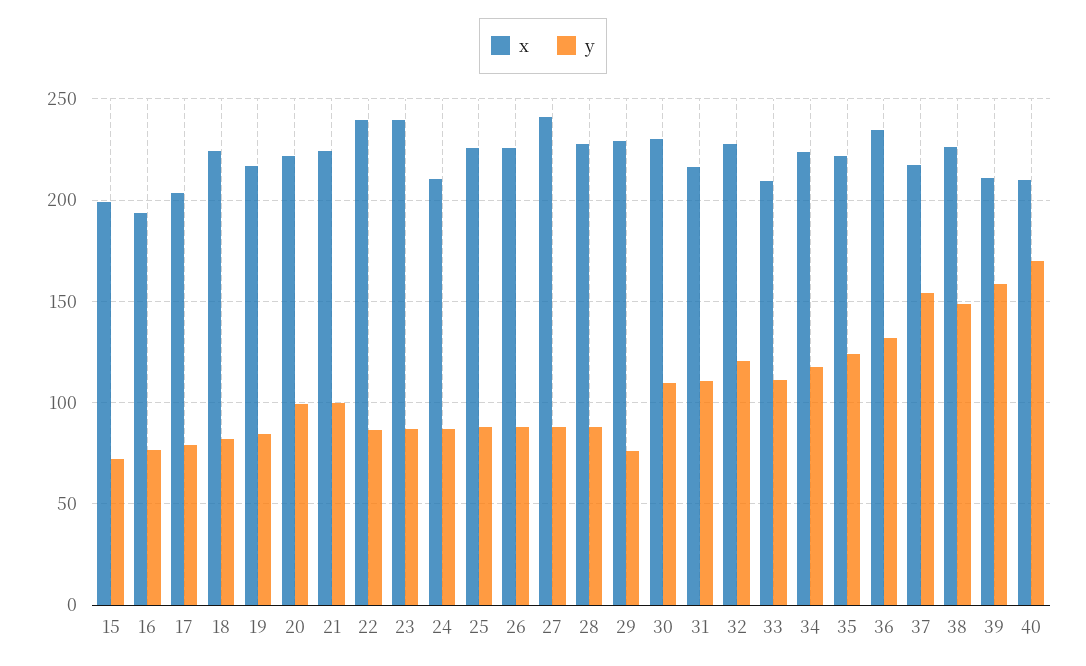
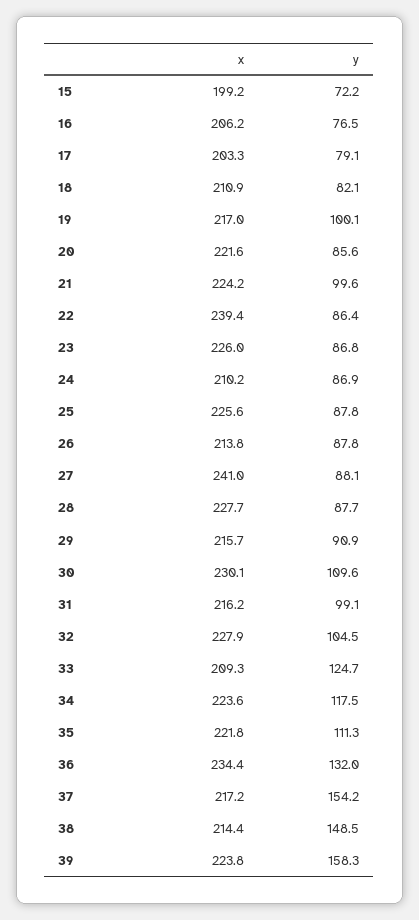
  {
    "x": {
      "15": 199.2,
-     "16": 195,
+     "16": 206.2,
      "17": 203.3,
-     "18": 225,
+     "18": 210.9,
      "19": 217,
      "20": 221.6,
      "21": 224.2,
      "22": 239.4,
-     "23": 240,
+     "23": 226,
      "24": 210.2,
      "25": 225.6,
-     "26": 225,
+     "26": 213.8,
      "27": 241,
      "28": 227.7,
-     "29": 230,
+     "29": 215.7,
      "30": 230.1,
      "31": 216.2,
      "32": 227.9,
      "33": 209.3,
      "34": 223.6,
      "35": 221.8,
      "36": 234.4,
      "37": 217.2,
-     "38": 225,
+     "38": 214.4,
-     "39": 210,
+     "39": 223.8
-     "40": 210
    },
    "y": {
      "15": 72.2,
      "16": 76.5,
      "17": 79.1,
      "18": 82.1,
-     "19": 85,
+     "19": 100.1,
-     "20": 100,
+     "20": 85.6,
      "21": 99.6,
      "22": 86.4,
      "23": 86.8,
      "24": 86.9,
      "25": 87.8,
      "26": 87.8,
      "27": 88.1,
      "28": 87.7,
-     "29": 75,
+     "29": 90.9,
      "30": 109.6,
-     "31": 110,
+     "31": 99.1,
-     "32": 120,
+     "32": 104.5,
-     "33": 110,
+     "33": 124.7,
      "34": 117.5,
-     "35": 125,
+     "35": 111.3,
      "36": 132,
      "37": 154.2,
      "38": 148.5,
-     "39": 158.3,
+     "39": 158.3
-     "40": 170
    }
  }

